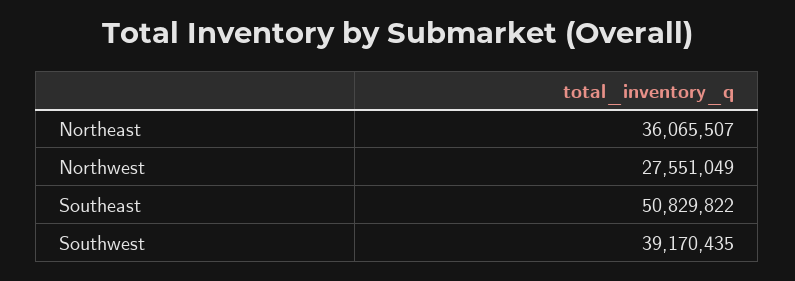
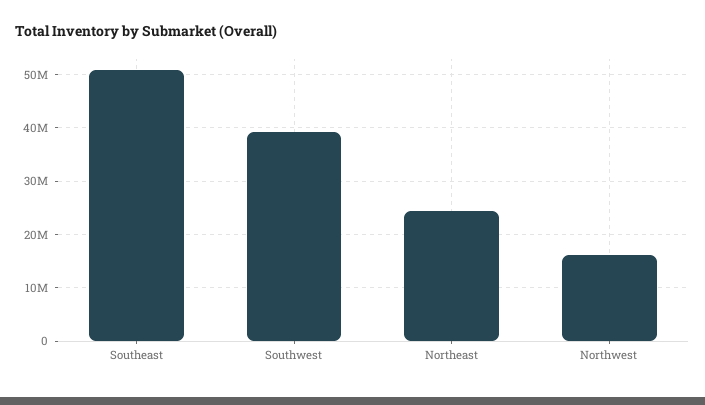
  {
-   "Northeast": 36065507,
+   "Northeast": 24000000,
-   "Northwest": 27551049,
+   "Northwest": 16000000,
    "Southeast": 50829822,
    "Southwest": 39170435
  }

